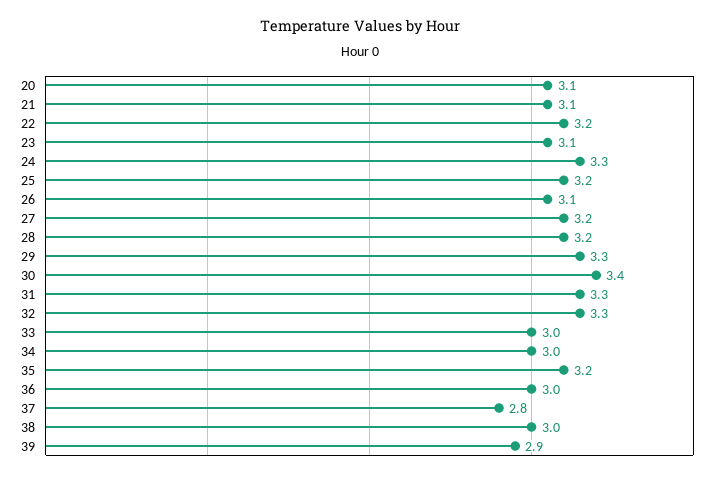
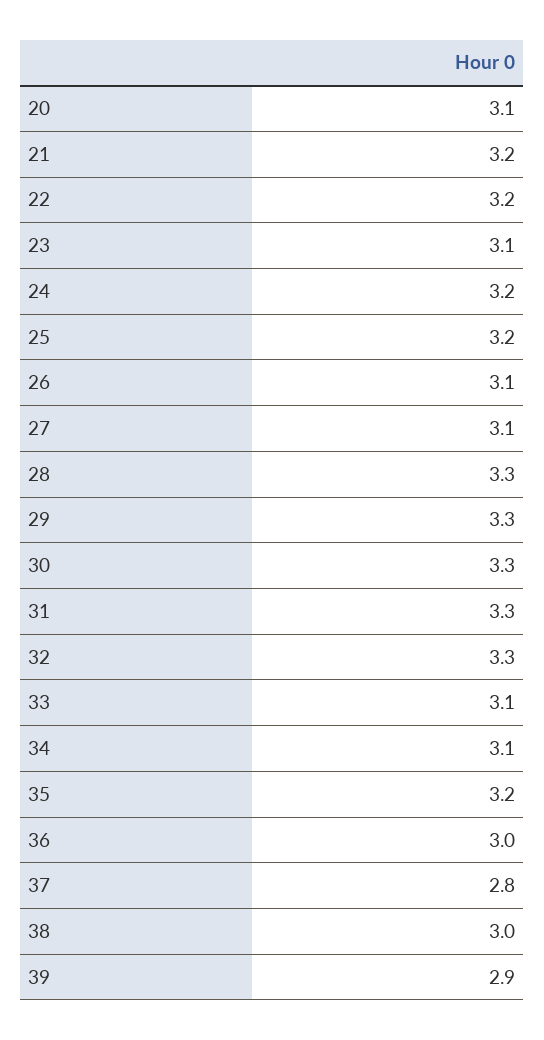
  {
    "20": 3.1,
-   "21": 3.1,
+   "21": 3.2,
    "22": 3.2,
    "23": 3.1,
-   "24": 3.3,
+   "24": 3.2,
    "25": 3.2,
    "26": 3.1,
-   "27": 3.2,
+   "27": 3.1,
-   "28": 3.2,
+   "28": 3.3,
    "29": 3.3,
-   "30": 3.4,
+   "30": 3.3,
    "31": 3.3,
    "32": 3.3,
-   "33": 3,
+   "33": 3.1,
-   "34": 3,
+   "34": 3.1,
    "35": 3.2,
    "36": 3,
    "37": 2.8,
    "38": 3,
    "39": 2.9
  }

